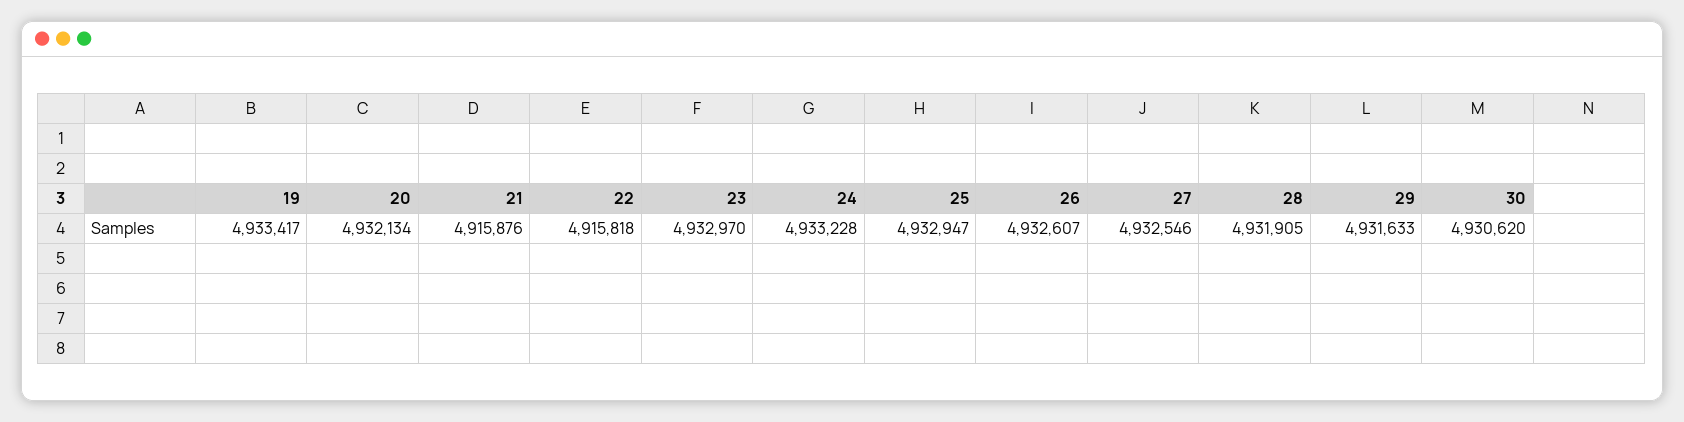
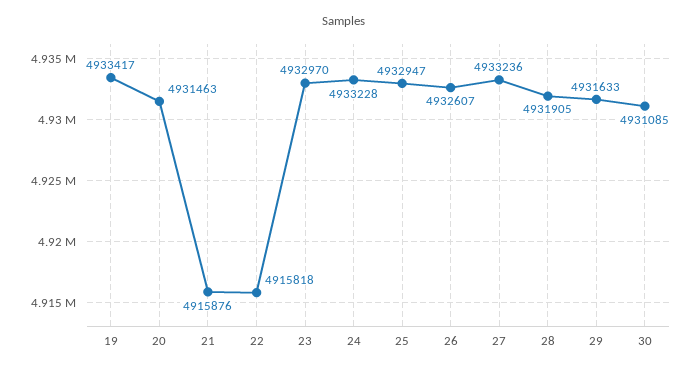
  {
    "19": 4933417,
-   "20": 4932134,
+   "20": 4931463,
    "21": 4915876,
    "22": 4915818,
    "23": 4932970,
    "24": 4933228,
    "25": 4932947,
    "26": 4932607,
-   "27": 4932546,
+   "27": 4933236,
    "28": 4931905,
    "29": 4931633,
-   "30": 4930620
+   "30": 4931085
  }

